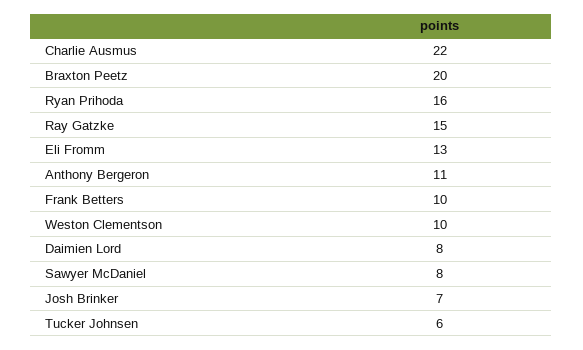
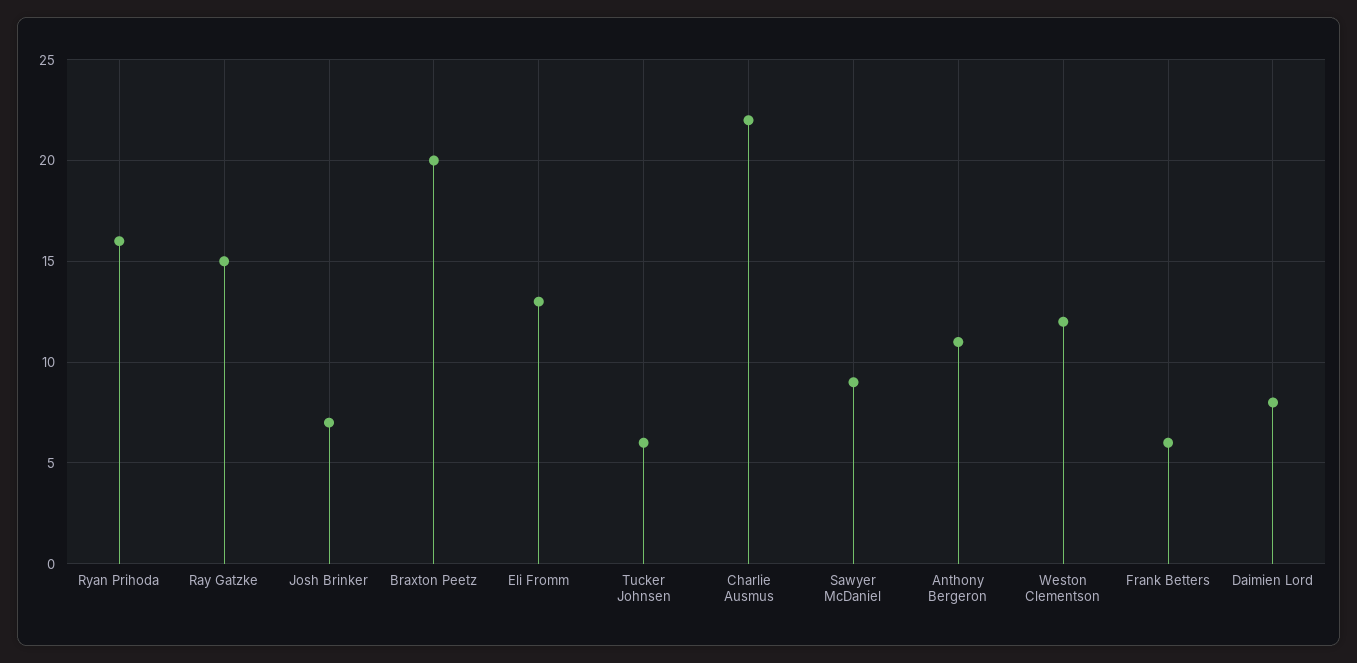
  {
    "Charlie Ausmus": 22,
    "Braxton Peetz": 20,
    "Ryan Prihoda": 16,
    "Ray Gatzke": 15,
    "Eli Fromm": 13,
    "Anthony Bergeron": 11,
-   "Frank Betters": 10,
+   "Frank Betters": 6,
-   "Weston Clementson": 10,
+   "Weston Clementson": 12,
    "Daimien Lord": 8,
-   "Sawyer McDaniel": 8,
+   "Sawyer McDaniel": 9,
    "Josh Brinker": 7,
    "Tucker Johnsen": 6
  }

